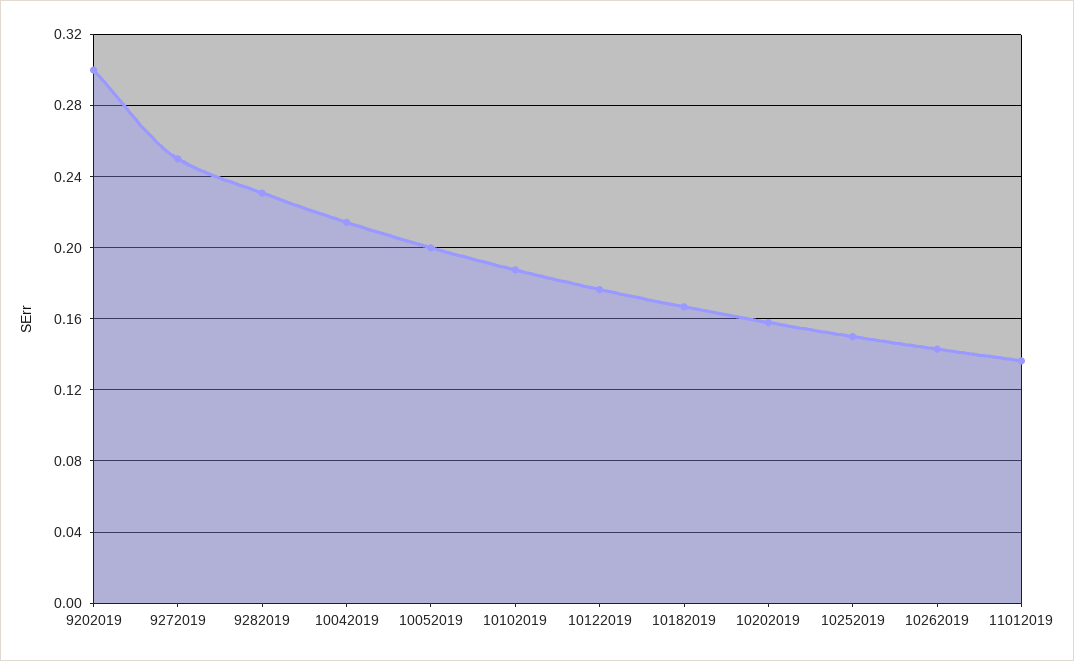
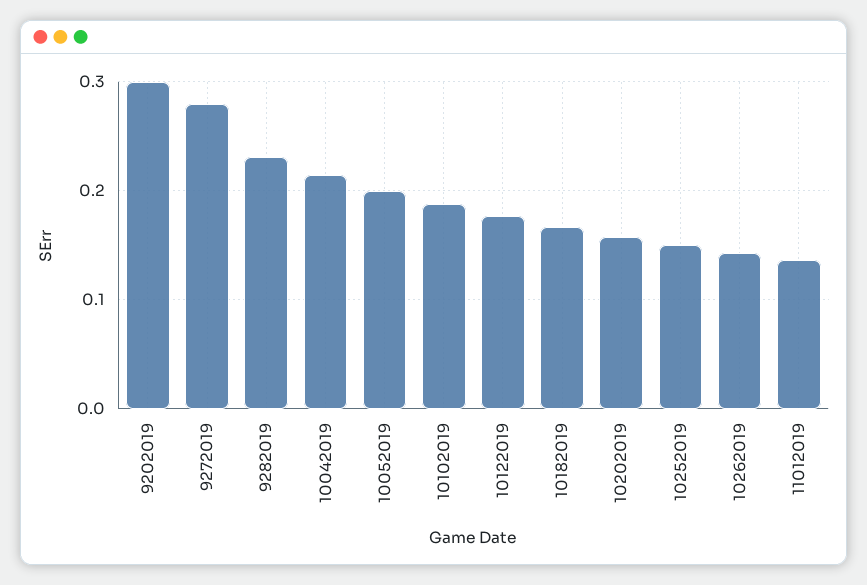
  {
    "9202019": 0.3,
-   "9272019": 0.25,
+   "9272019": 0.28,
    "9282019": 0.23,
    "10042019": 0.215,
    "10052019": 0.2,
    "10102019": 0.19,
    "10122019": 0.175,
    "10182019": 0.165,
    "10202019": 0.16,
    "10252019": 0.15,
    "10262019": 0.145,
    "11012019": 0.135
  }

